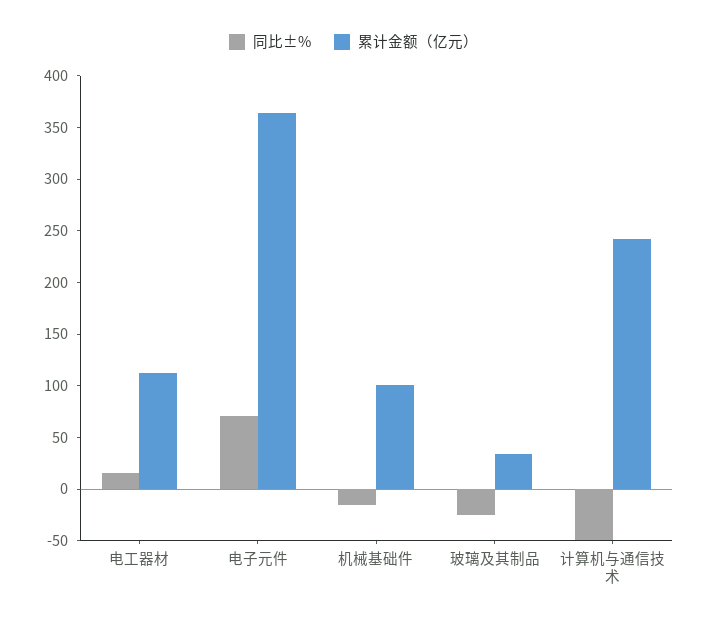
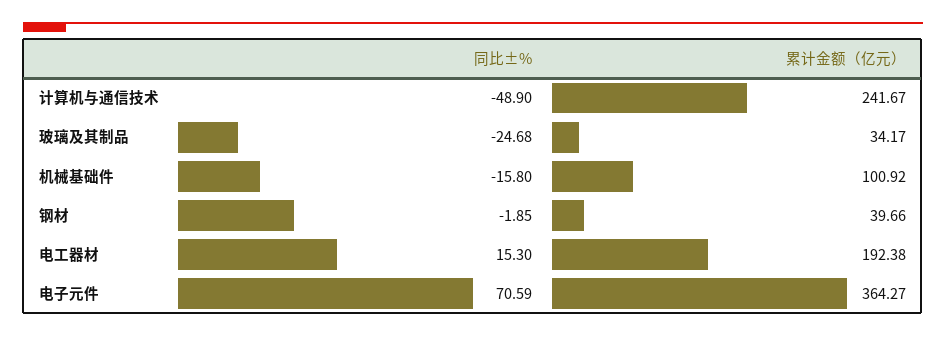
  {
    "同比±%": {
      "电工器材": 15.3,
      "电子元件": 70.59,
      "机械基础件": -15.8,
      "玻璃及其制品": -24.68,
-     "计算机与通信技术": -48.9
+     "计算机与通信技术": -48.9,
+     "钢材": -1.85
    },
    "累计金额（亿元）": {
-     "电工器材": 110,
+     "电工器材": 192.38,
      "电子元件": 364.27,
      "机械基础件": 100.92,
      "玻璃及其制品": 34.17,
-     "计算机与通信技术": 241.67
+     "计算机与通信技术": 241.67,
+     "钢材": 39.66
    }
  }

